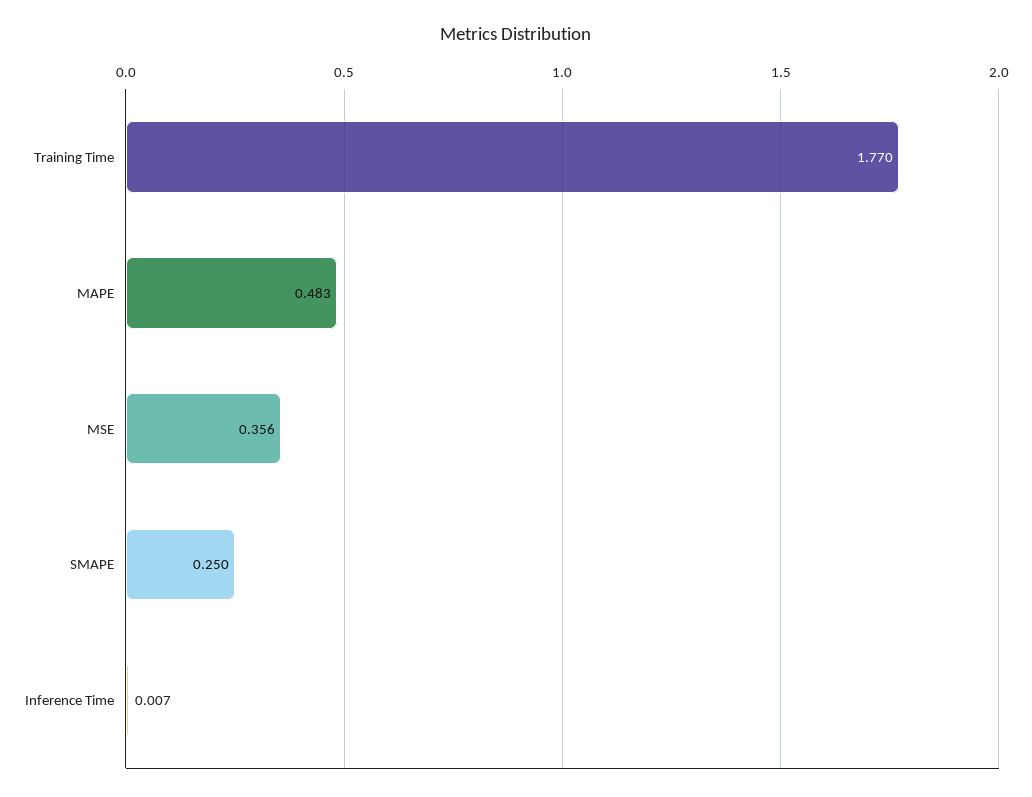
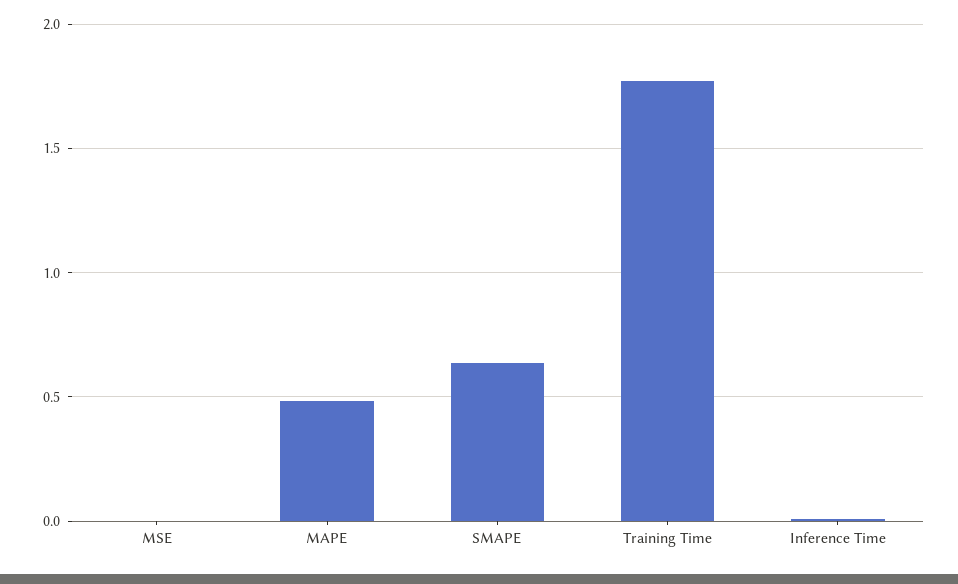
  {
    "Training Time": 1.77,
    "MAPE": 0.483,
-   "MSE": 0.356,
+   "MSE": 0,
-   "SMAPE": 0.25,
+   "SMAPE": 0.65,
    "Inference Time": 0.007
  }

